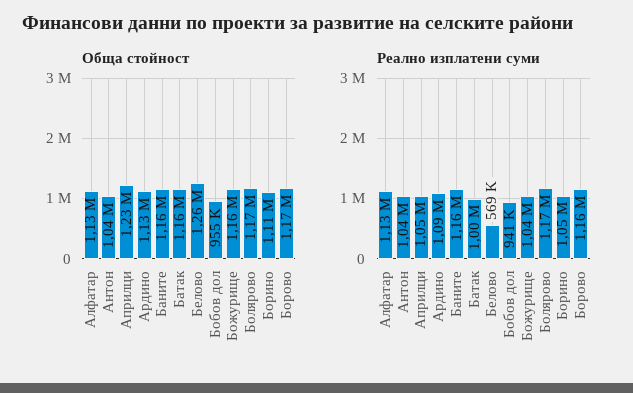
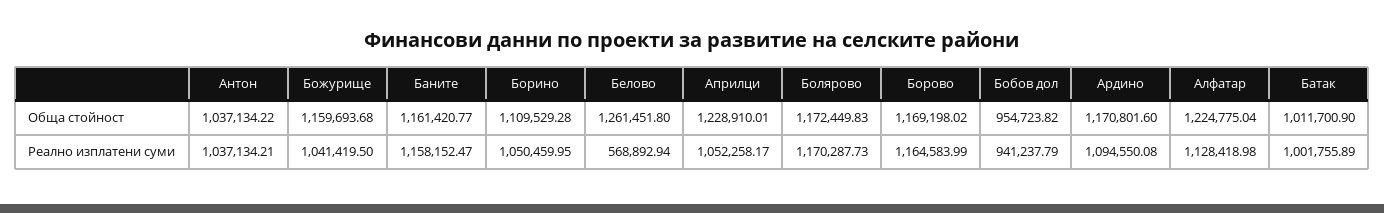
  {
    "Обща стойност": {
-     "Алфатар": 1130000,
+     "Алфатар": 1224775.04,
      "Антон": 1037134.22,
      "Априлци": 1228910.01,
-     "Ардино": 1130000,
+     "Ардино": 1170801.6,
      "Баните": 1161420.77,
-     "Батак": 1160000,
+     "Батак": 1011700.9,
      "Белово": 1261451.8,
      "Бобов дол": 954723.82,
      "Божурище": 1159693.68,
      "Болярово": 1172449.83,
      "Борино": 1109529.28,
      "Борово": 1169198.02
    },
    "Реално изплатени суми": {
      "Алфатар": 1128418.98,
      "Антон": 1037134.21,
      "Априлци": 1052258.17,
      "Ардино": 1094550.08,
      "Баните": 1158152.47,
      "Батак": 1001755.89,
      "Белово": 568892.94,
      "Бобов дол": 941237.79,
      "Божурище": 1041419.5,
      "Болярово": 1170287.73,
      "Борино": 1050459.95,
      "Борово": 1164583.99
    }
  }

